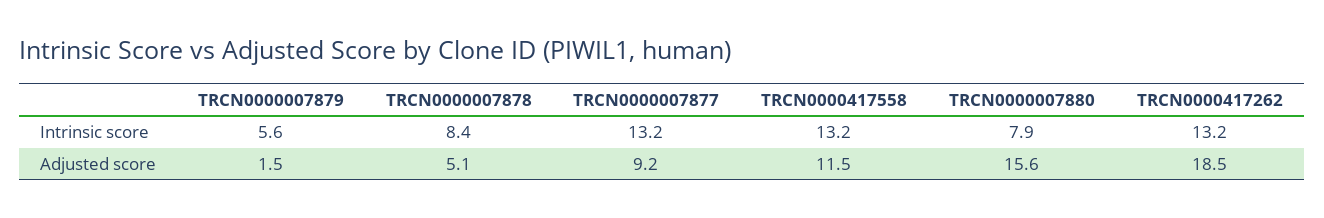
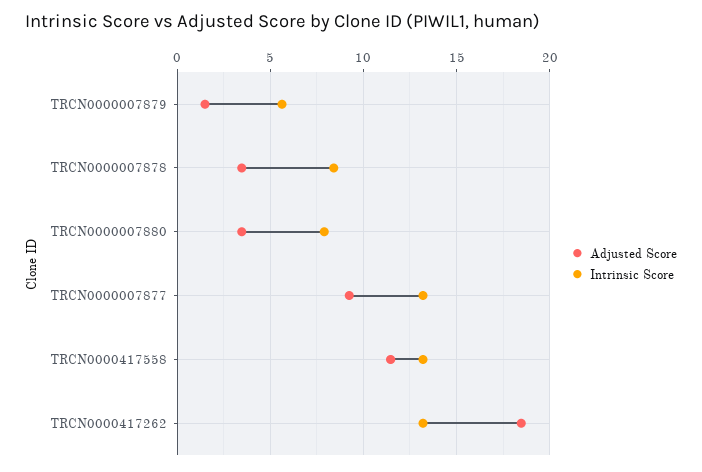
  {
    "Intrinsic score": {
      "TRCN0000007879": 5.6,
      "TRCN0000007878": 8.4,
      "TRCN0000007877": 13.2,
      "TRCN0000417558": 13.2,
      "TRCN0000007880": 7.9,
      "TRCN0000417262": 13.2
    },
    "Adjusted score": {
      "TRCN0000007879": 1.5,
-     "TRCN0000007878": 5.1,
+     "TRCN0000007878": 3.5,
      "TRCN0000007877": 9.2,
      "TRCN0000417558": 11.5,
-     "TRCN0000007880": 15.6,
+     "TRCN0000007880": 3.5,
      "TRCN0000417262": 18.5
    }
  }

